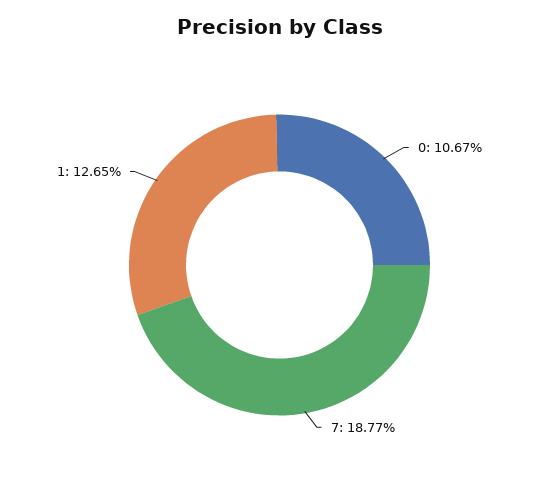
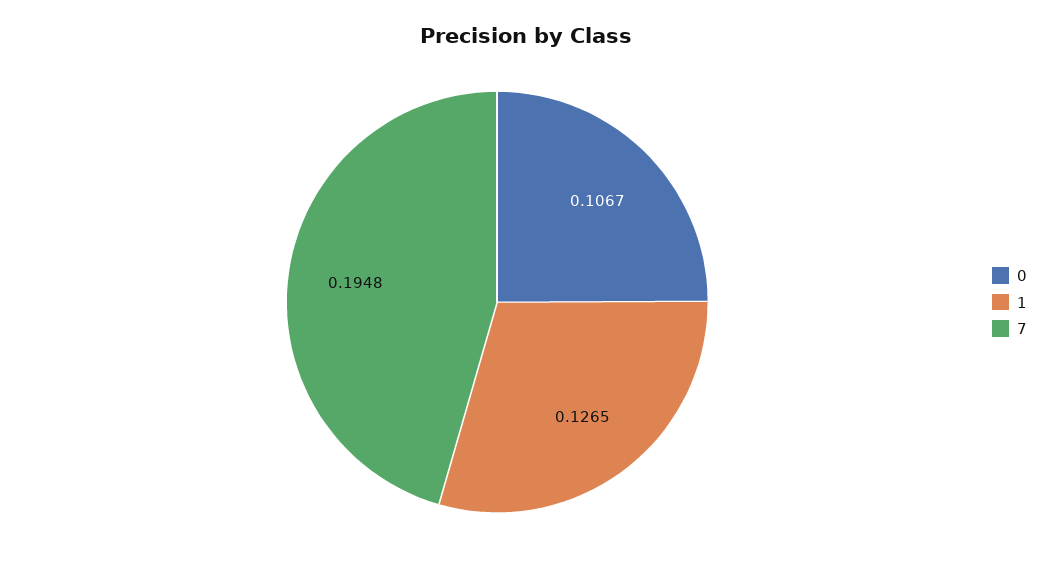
  {
    "0": 0.1067,
-   "7": 0.1877,
+   "7": 0.1948,
    "1": 0.1265
  }

